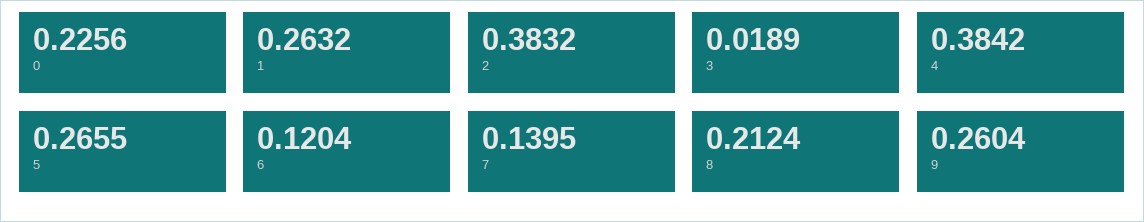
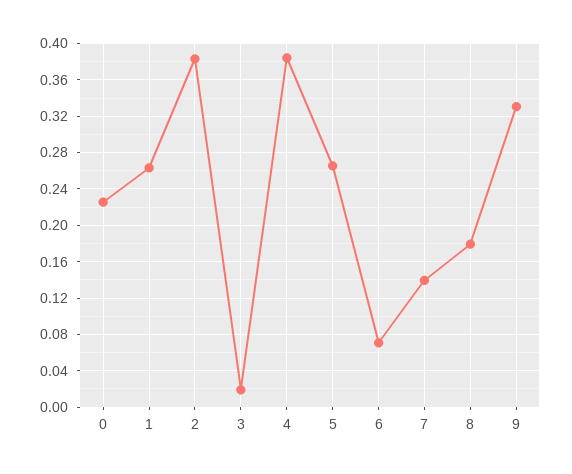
  {
    "0": 0.2256,
    "1": 0.2632,
    "2": 0.3832,
    "3": 0.0189,
    "4": 0.3842,
    "5": 0.2655,
-   "6": 0.1204,
+   "6": 0.07,
    "7": 0.1395,
-   "8": 0.2124,
+   "8": 0.18,
-   "9": 0.2604
+   "9": 0.33
  }

